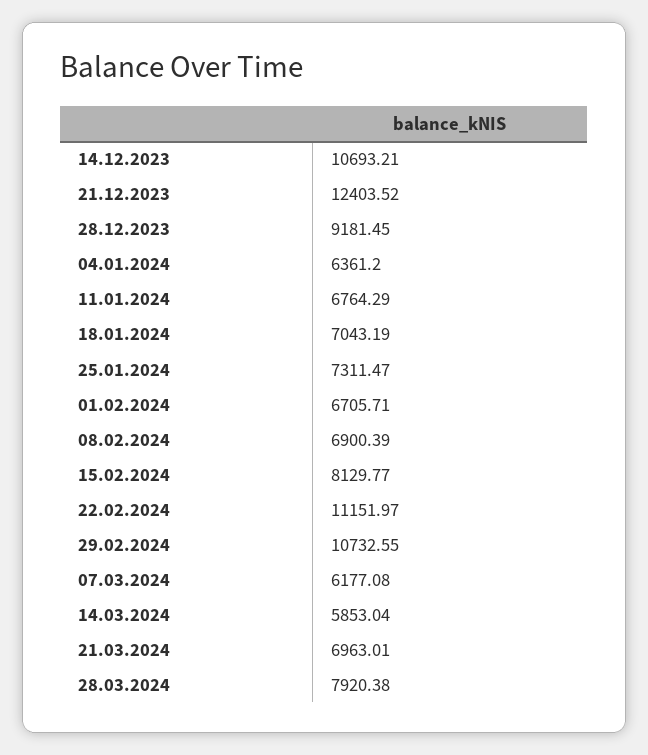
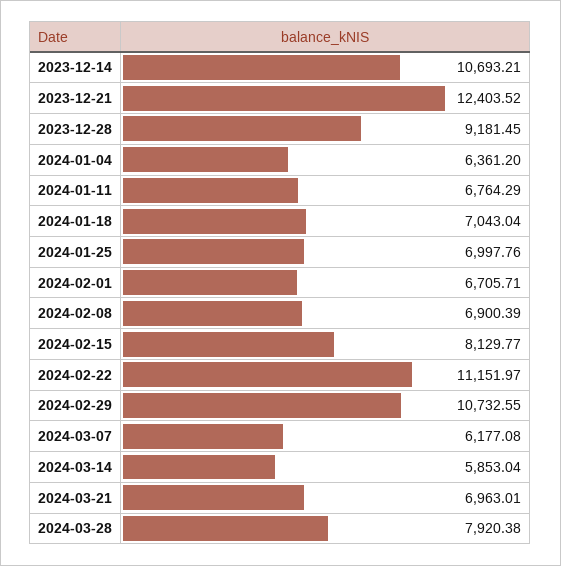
  {
    "14.12.2023": 10693.21,
    "21.12.2023": 12403.52,
    "28.12.2023": 9181.45,
    "04.01.2024": 6361.2,
    "11.01.2024": 6764.29,
-   "18.01.2024": 7043.19,
+   "18.01.2024": 7043.04,
-   "25.01.2024": 7311.47,
+   "25.01.2024": 6997.76,
    "01.02.2024": 6705.71,
    "08.02.2024": 6900.39,
    "15.02.2024": 8129.77,
    "22.02.2024": 11151.97,
    "29.02.2024": 10732.55,
    "07.03.2024": 6177.08,
    "14.03.2024": 5853.04,
    "21.03.2024": 6963.01,
    "28.03.2024": 7920.38
  }

